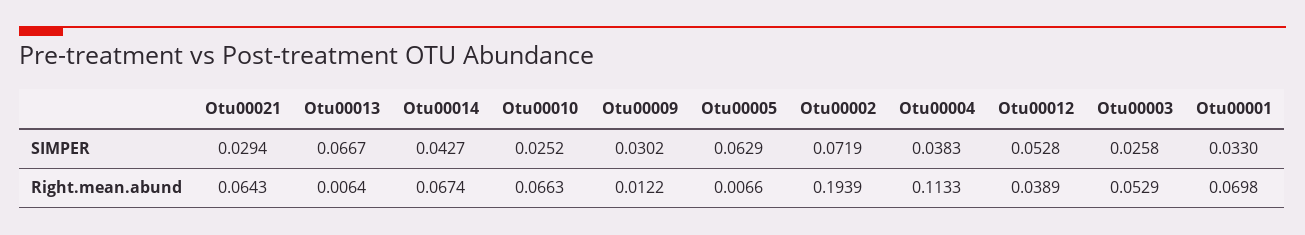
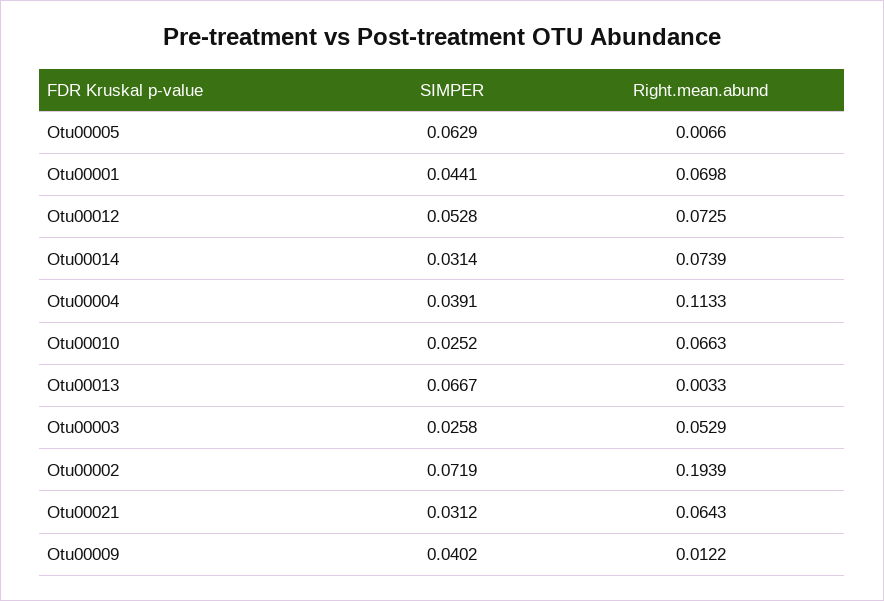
  {
    "Otu00021": {
-     "SIMPER": 0.0294,
+     "SIMPER": 0.0312,
      "Right.mean.abund": 0.0643
    },
    "Otu00013": {
      "SIMPER": 0.0667,
-     "Right.mean.abund": 0.0064
+     "Right.mean.abund": 0.0033
    },
    "Otu00014": {
-     "SIMPER": 0.0427,
+     "SIMPER": 0.0314,
-     "Right.mean.abund": 0.0674
+     "Right.mean.abund": 0.0739
    },
    "Otu00010": {
      "SIMPER": 0.0252,
      "Right.mean.abund": 0.0663
    },
    "Otu00009": {
-     "SIMPER": 0.0302,
+     "SIMPER": 0.0402,
      "Right.mean.abund": 0.0122
    },
    "Otu00005": {
      "SIMPER": 0.0629,
      "Right.mean.abund": 0.0066
    },
    "Otu00002": {
      "SIMPER": 0.0719,
      "Right.mean.abund": 0.1939
    },
    "Otu00004": {
-     "SIMPER": 0.0383,
+     "SIMPER": 0.0391,
      "Right.mean.abund": 0.1133
    },
    "Otu00012": {
      "SIMPER": 0.0528,
-     "Right.mean.abund": 0.0389
+     "Right.mean.abund": 0.0725
    },
    "Otu00003": {
      "SIMPER": 0.0258,
      "Right.mean.abund": 0.0529
    },
    "Otu00001": {
-     "SIMPER": 0.033,
+     "SIMPER": 0.0441,
      "Right.mean.abund": 0.0698
    }
  }

